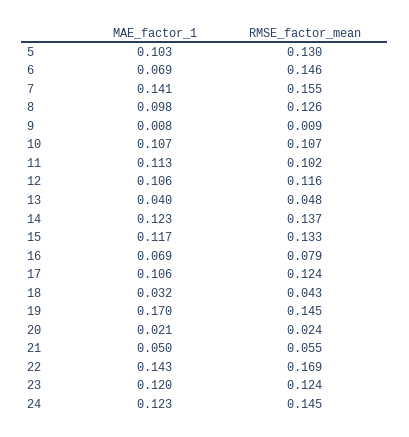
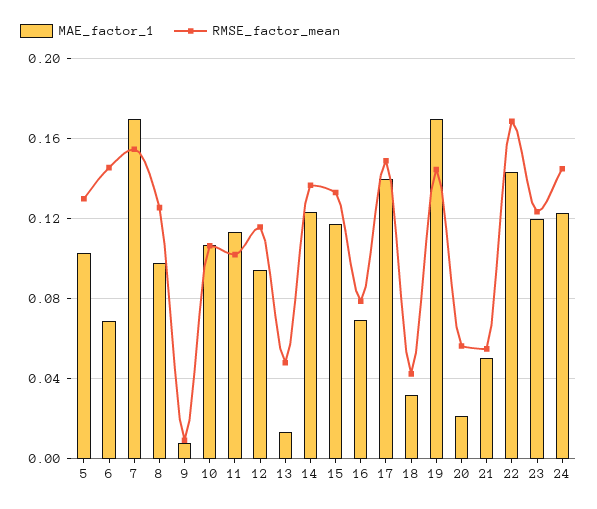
  {
    "MAE_factor_1": {
      "5": 0.103,
      "6": 0.069,
-     "7": 0.141,
+     "7": 0.17,
      "8": 0.098,
      "9": 0.008,
      "10": 0.107,
      "11": 0.113,
-     "12": 0.106,
+     "12": 0.095,
-     "13": 0.04,
+     "13": 0.015,
      "14": 0.123,
      "15": 0.117,
      "16": 0.069,
-     "17": 0.106,
+     "17": 0.14,
      "18": 0.032,
      "19": 0.17,
      "20": 0.021,
      "21": 0.05,
      "22": 0.143,
      "23": 0.12,
      "24": 0.123
    },
    "RMSE_factor_mean": {
      "5": 0.13,
      "6": 0.146,
      "7": 0.155,
      "8": 0.126,
      "9": 0.009,
      "10": 0.107,
      "11": 0.102,
      "12": 0.116,
      "13": 0.048,
      "14": 0.137,
      "15": 0.133,
      "16": 0.079,
-     "17": 0.124,
+     "17": 0.15,
      "18": 0.043,
      "19": 0.145,
-     "20": 0.024,
+     "20": 0.055,
      "21": 0.055,
      "22": 0.169,
      "23": 0.124,
      "24": 0.145
    }
  }

